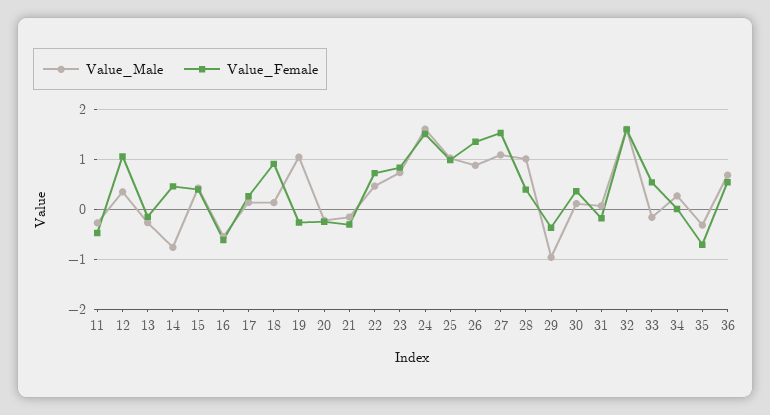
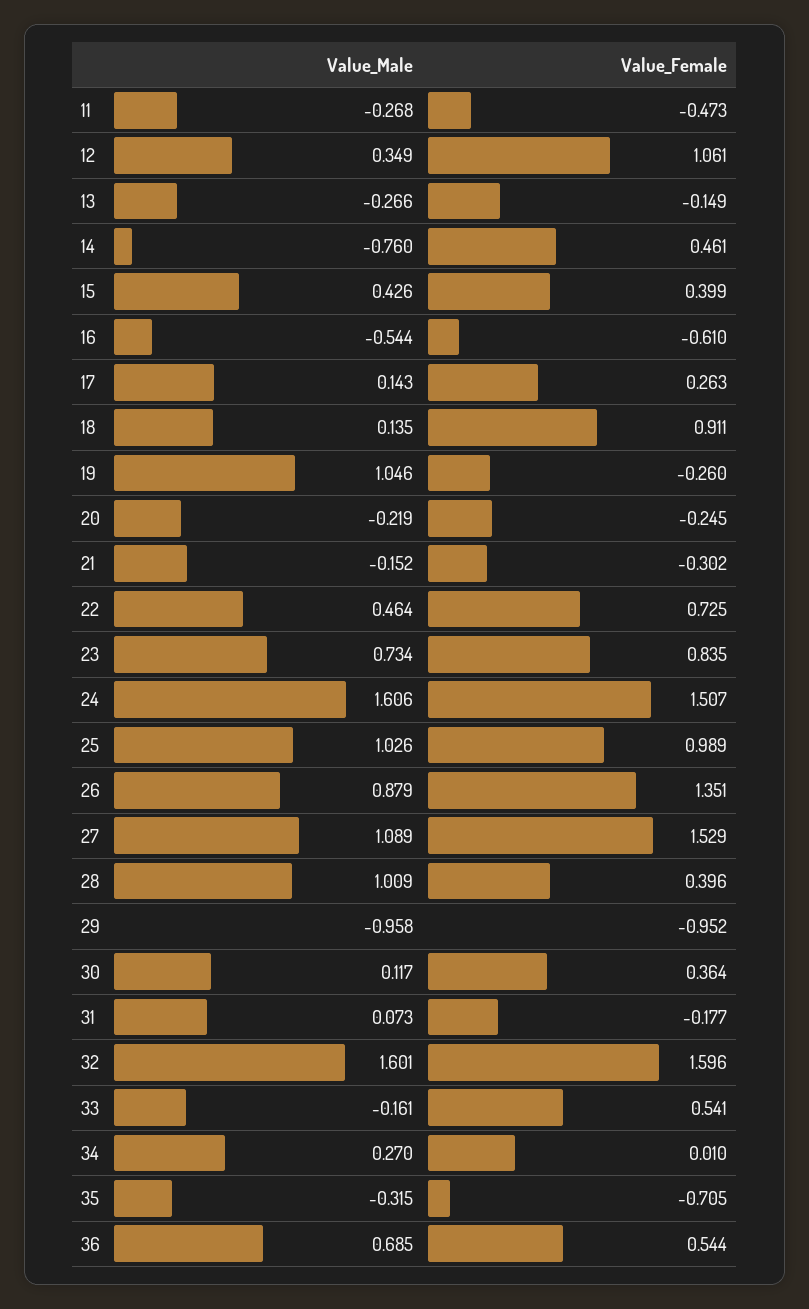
  {
    "Value_Male": {
      "11": -0.268,
      "12": 0.349,
      "13": -0.266,
      "14": -0.76,
      "15": 0.426,
      "16": -0.544,
      "17": 0.143,
      "18": 0.135,
      "19": 1.046,
      "20": -0.219,
      "21": -0.152,
      "22": 0.464,
      "23": 0.734,
      "24": 1.606,
      "25": 1.026,
      "26": 0.879,
      "27": 1.089,
      "28": 1.009,
      "29": -0.958,
      "30": 0.117,
      "31": 0.073,
      "32": 1.601,
      "33": -0.161,
      "34": 0.27,
      "35": -0.315,
      "36": 0.685
    },
    "Value_Female": {
      "11": -0.473,
      "12": 1.061,
      "13": -0.149,
      "14": 0.461,
      "15": 0.399,
      "16": -0.61,
      "17": 0.263,
      "18": 0.911,
      "19": -0.26,
      "20": -0.245,
      "21": -0.302,
      "22": 0.725,
      "23": 0.835,
      "24": 1.507,
      "25": 0.989,
      "26": 1.351,
      "27": 1.529,
      "28": 0.396,
-     "29": -0.4,
+     "29": -0.952,
      "30": 0.364,
      "31": -0.177,
      "32": 1.596,
      "33": 0.541,
      "34": 0.01,
      "35": -0.705,
      "36": 0.544
    }
  }

